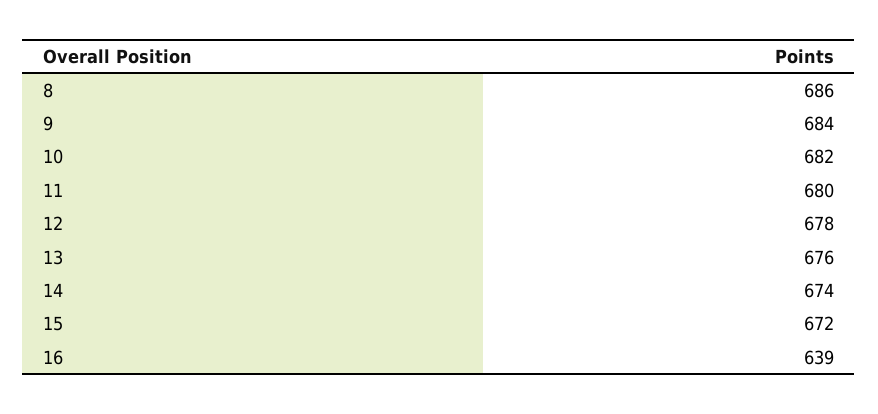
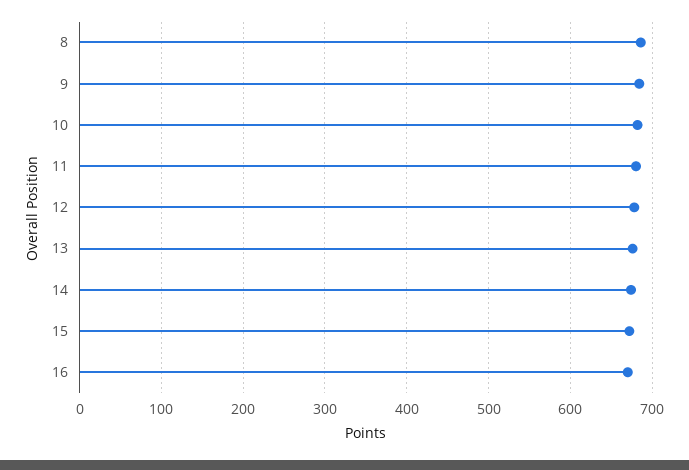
  {
    "8": 686,
    "9": 684,
    "10": 682,
    "11": 680,
    "12": 678,
    "13": 676,
    "14": 674,
    "15": 672,
-   "16": 639
+   "16": 670
  }

